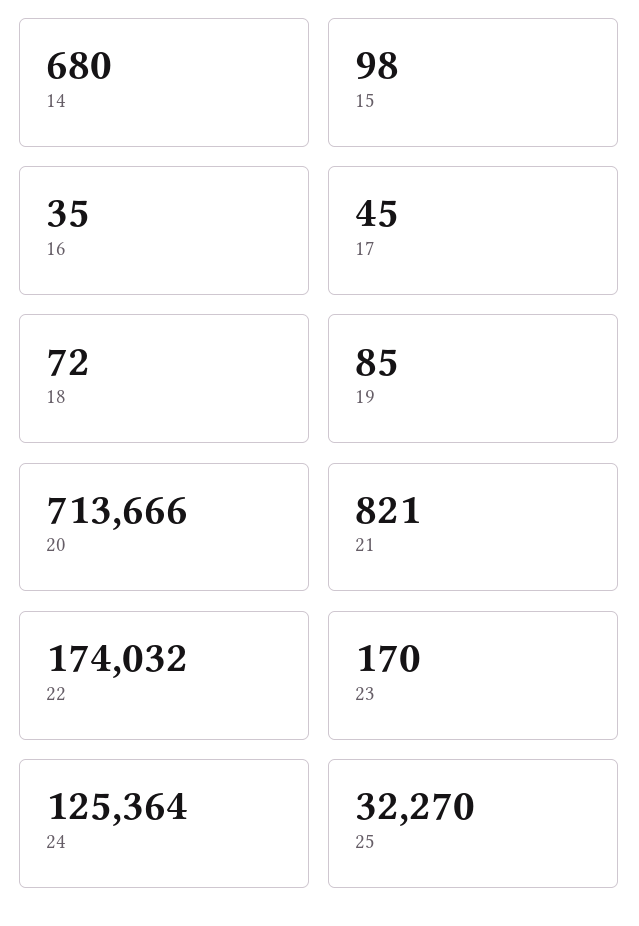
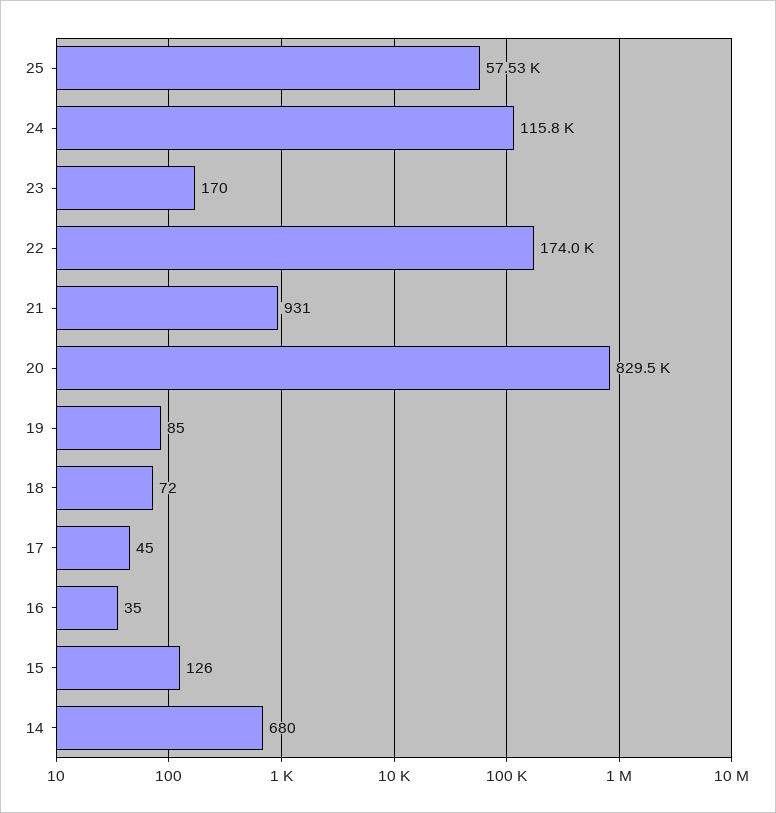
  {
    "14": 680,
-   "15": 98,
+   "15": 126,
    "16": 35,
    "17": 45,
    "18": 72,
    "19": 85,
-   "20": 713666,
+   "20": 829500,
-   "21": 821,
+   "21": 931,
    "22": 174032,
    "23": 170,
-   "24": 125364,
+   "24": 115800,
-   "25": 32270
+   "25": 57530
  }

